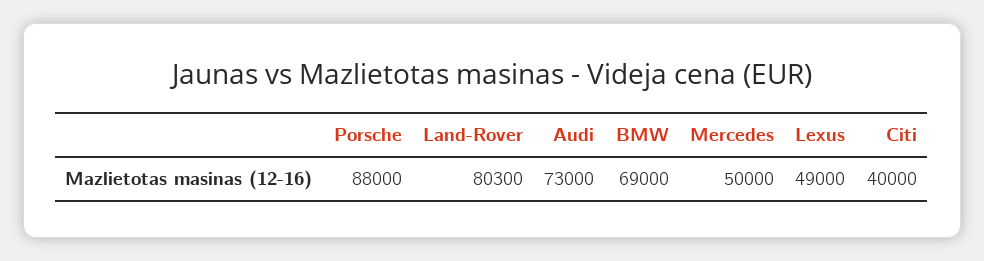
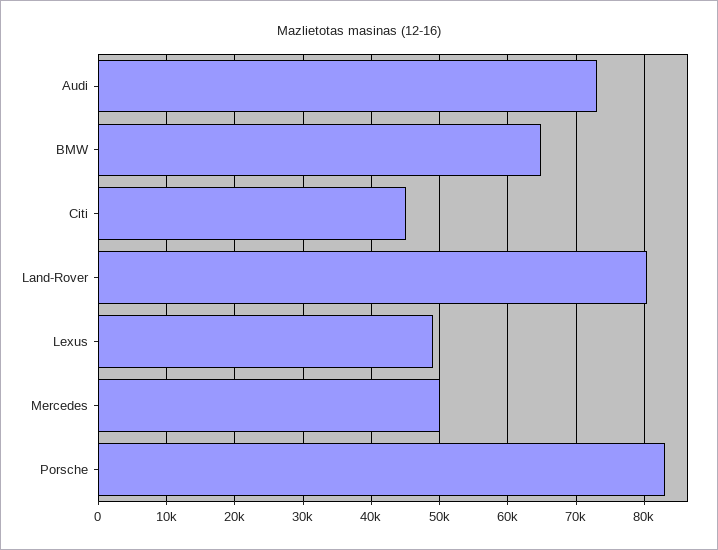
  {
-   "Porsche": 88000,
+   "Porsche": 83000,
    "Land-Rover": 80300,
    "Audi": 73000,
-   "BMW": 69000,
+   "BMW": 65000,
    "Mercedes": 50000,
    "Lexus": 49000,
-   "Citi": 40000
+   "Citi": 45000
  }

